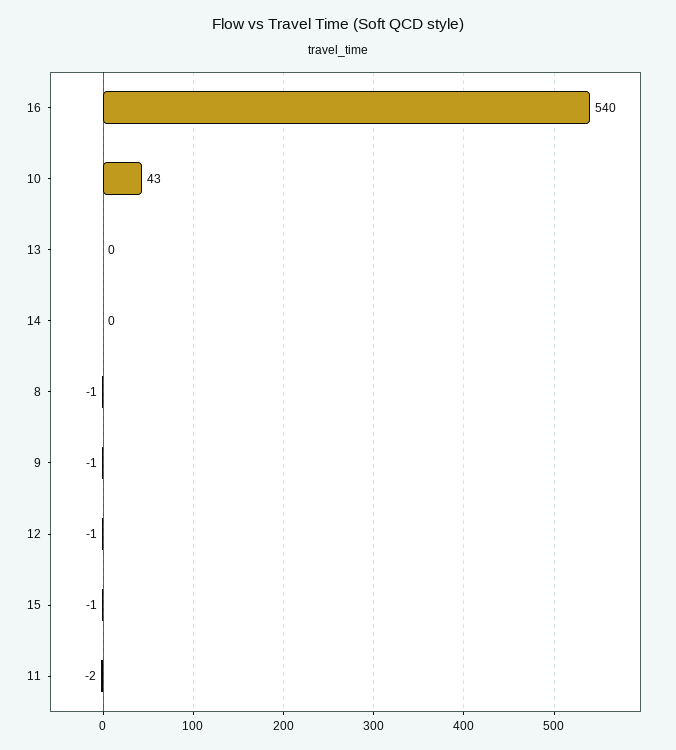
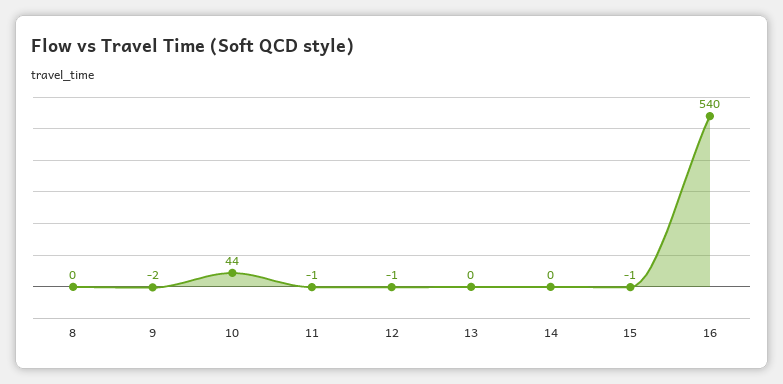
  {
    "16": 540,
-   "10": 43,
+   "10": 44,
    "13": 0,
    "14": 0,
-   "8": -1,
+   "8": 0,
-   "9": -1,
+   "9": -2,
    "12": -1,
    "15": -1,
-   "11": -2
+   "11": -1
  }

